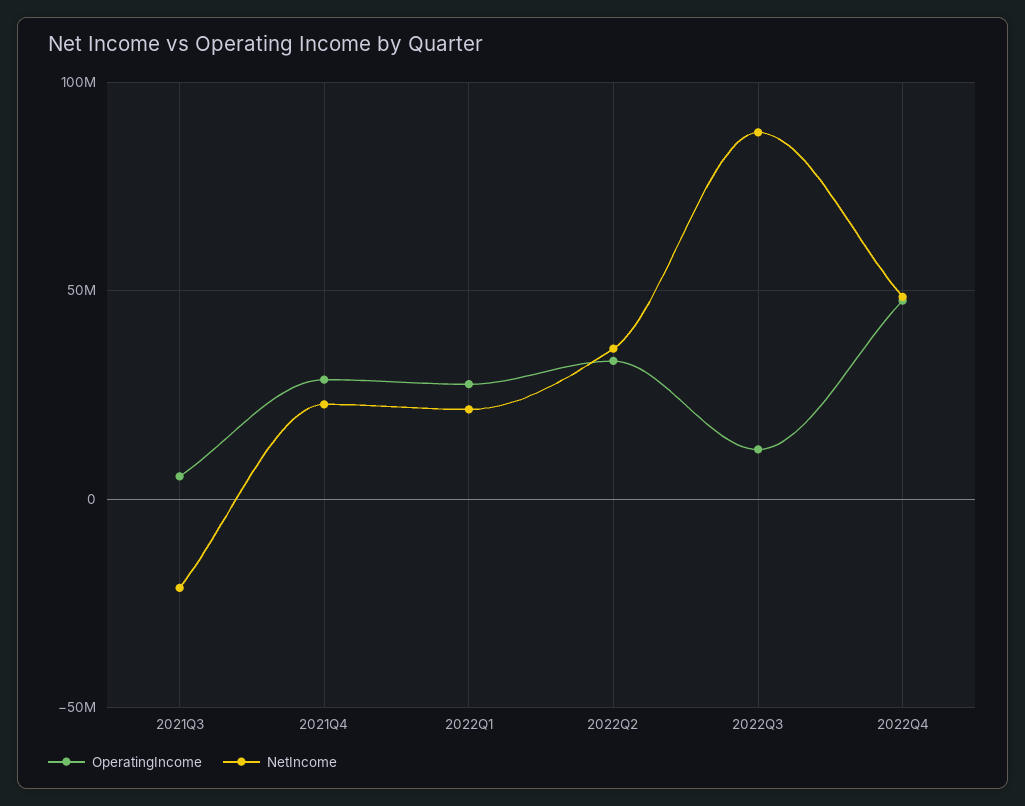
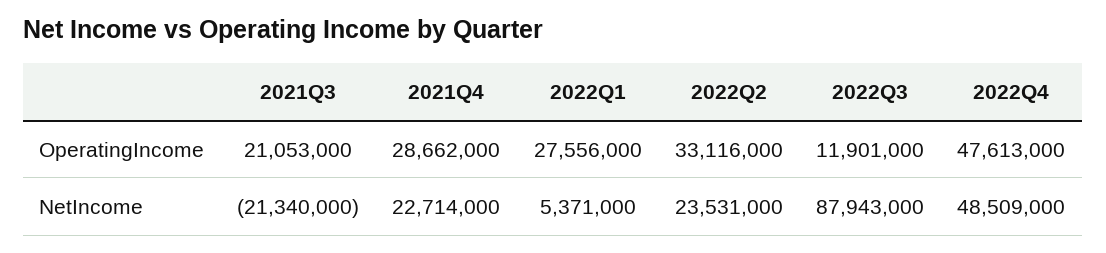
  {
    "OperatingIncome": {
-     "2021Q3": 5000000,
+     "2021Q3": 21053000,
      "2021Q4": 28662000,
      "2022Q1": 27556000,
      "2022Q2": 33116000,
      "2022Q3": 11901000,
      "2022Q4": 47613000
    },
    "NetIncome": {
      "2021Q3": -21340000,
      "2021Q4": 22714000,
-     "2022Q1": 20000000,
+     "2022Q1": 5371000,
-     "2022Q2": 35000000,
+     "2022Q2": 23531000,
      "2022Q3": 87943000,
      "2022Q4": 48509000
    }
  }

